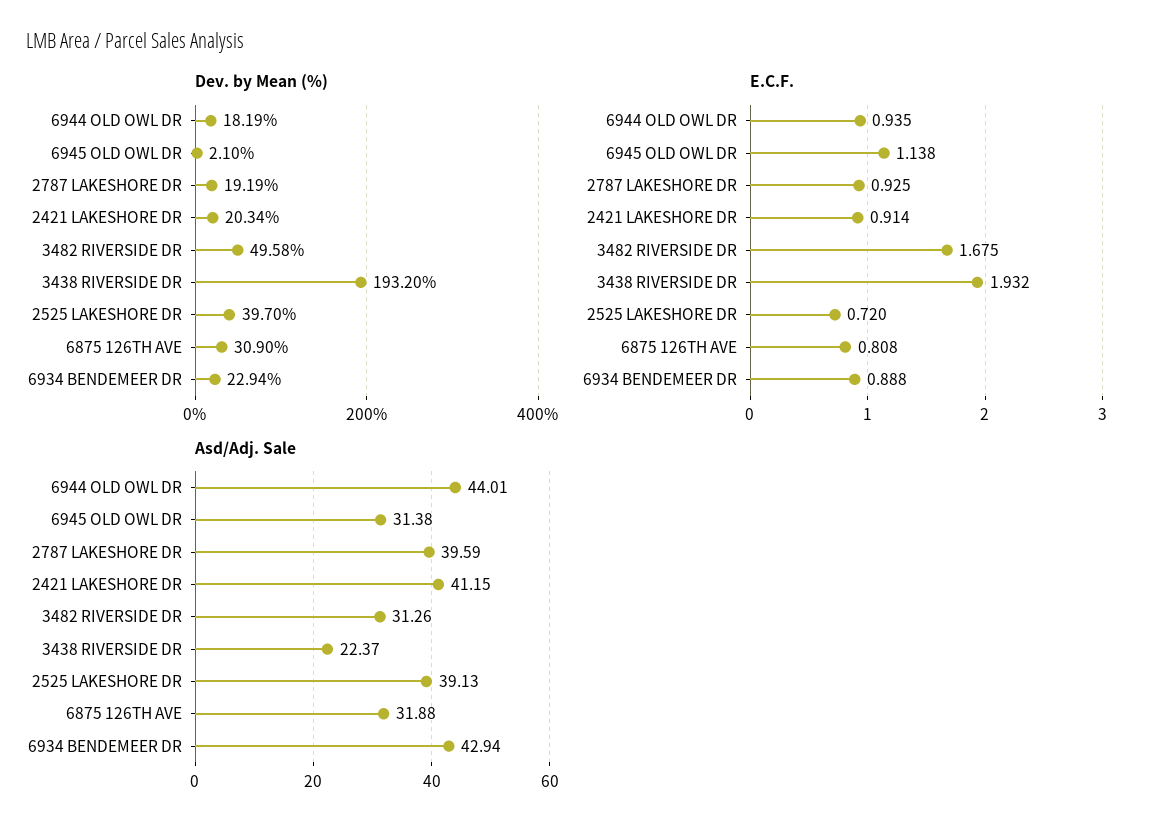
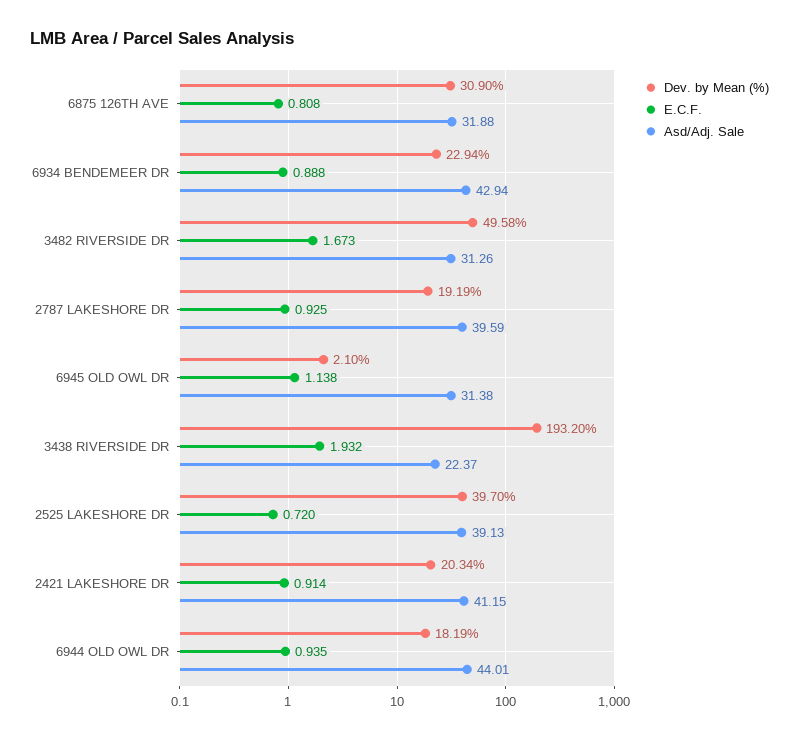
  {
    "Dev. by Mean (%)": {
      "6944 OLD OWL DR": 18.19,
      "6945 OLD OWL DR": 2.1,
      "2787 LAKESHORE DR": 19.19,
      "2421 LAKESHORE DR": 20.34,
      "3482 RIVERSIDE DR": 49.58,
      "3438 RIVERSIDE DR": 193.2,
      "2525 LAKESHORE DR": 39.7,
      "6875 126TH AVE": 30.9,
      "6934 BENDEMEER DR": 22.94
    },
    "E.C.F.": {
      "6944 OLD OWL DR": 0.935,
      "6945 OLD OWL DR": 1.138,
      "2787 LAKESHORE DR": 0.925,
      "2421 LAKESHORE DR": 0.914,
-     "3482 RIVERSIDE DR": 1.675,
+     "3482 RIVERSIDE DR": 1.673,
      "3438 RIVERSIDE DR": 1.932,
      "2525 LAKESHORE DR": 0.72,
      "6875 126TH AVE": 0.808,
      "6934 BENDEMEER DR": 0.888
    },
    "Asd/Adj. Sale": {
      "6944 OLD OWL DR": 44.01,
      "6945 OLD OWL DR": 31.38,
      "2787 LAKESHORE DR": 39.59,
      "2421 LAKESHORE DR": 41.15,
      "3482 RIVERSIDE DR": 31.26,
      "3438 RIVERSIDE DR": 22.37,
      "2525 LAKESHORE DR": 39.13,
      "6875 126TH AVE": 31.88,
      "6934 BENDEMEER DR": 42.94
    }
  }

